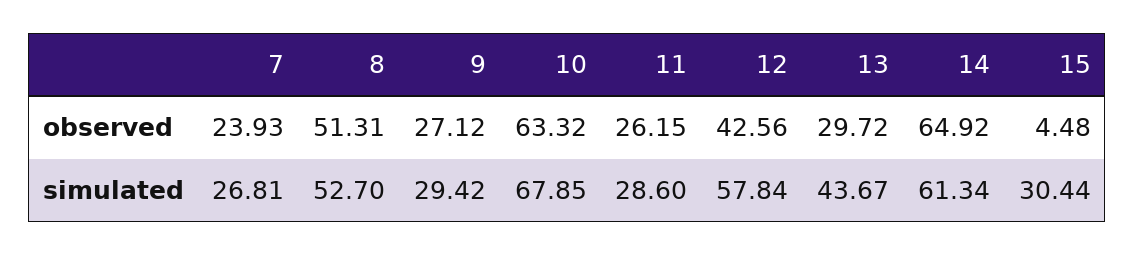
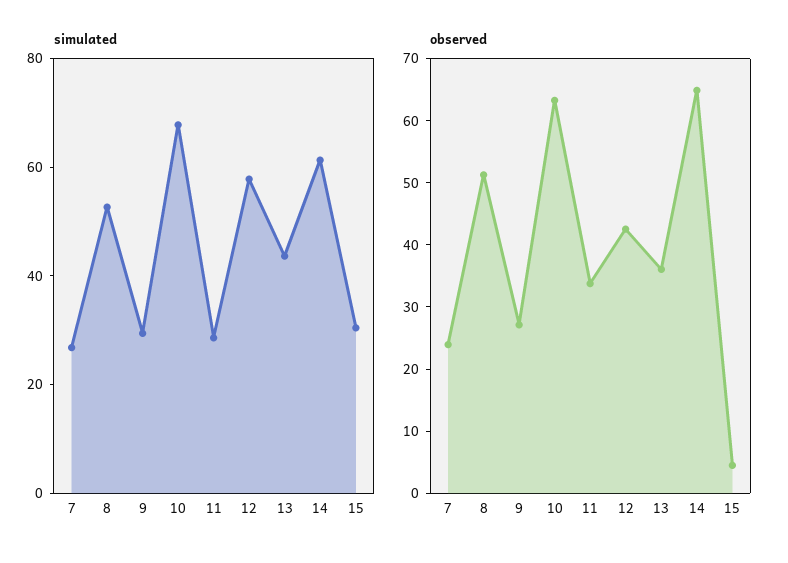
  {
    "observed": {
      "7": 23.93,
      "8": 51.31,
      "9": 27.12,
      "10": 63.32,
-     "11": 26.15,
+     "11": 34,
      "12": 42.56,
-     "13": 29.72,
+     "13": 36,
      "14": 64.92,
      "15": 4.48
    },
    "simulated": {
      "7": 26.81,
      "8": 52.7,
      "9": 29.42,
      "10": 67.85,
      "11": 28.6,
      "12": 57.84,
      "13": 43.67,
      "14": 61.34,
      "15": 30.44
    }
  }

